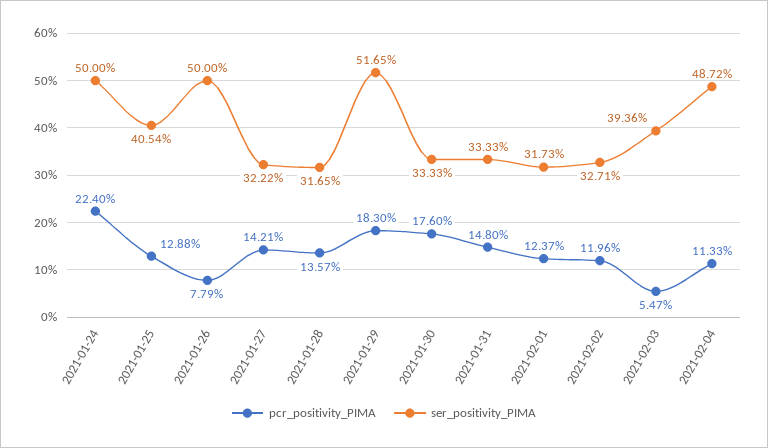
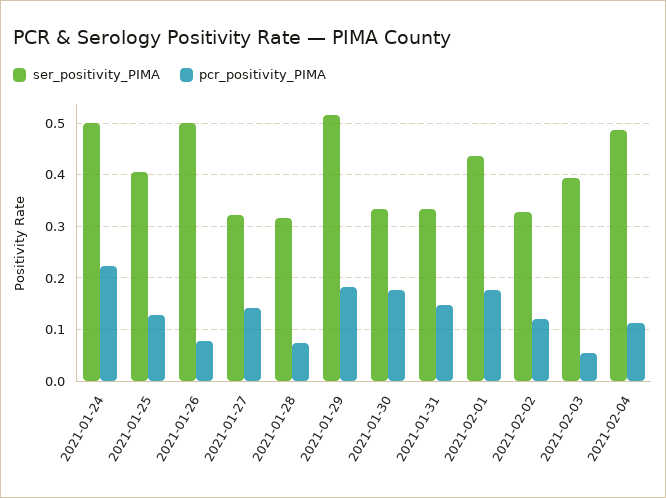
  {
    "pcr_positivity_PIMA": {
      "2021-01-24": 0.224,
      "2021-01-25": 0.1288,
      "2021-01-26": 0.0779,
      "2021-01-27": 0.1421,
-     "2021-01-28": 0.1357,
+     "2021-01-28": 0.08,
      "2021-01-29": 0.183,
      "2021-01-30": 0.176,
      "2021-01-31": 0.148,
-     "2021-02-01": 0.1237,
+     "2021-02-01": 0.18,
      "2021-02-02": 0.1196,
      "2021-02-03": 0.0547,
      "2021-02-04": 0.1133
    },
    "ser_positivity_PIMA": {
      "2021-01-24": 0.5,
      "2021-01-25": 0.4054,
      "2021-01-26": 0.5,
      "2021-01-27": 0.3222,
      "2021-01-28": 0.3165,
      "2021-01-29": 0.5165,
      "2021-01-30": 0.3333,
      "2021-01-31": 0.3333,
-     "2021-02-01": 0.3173,
+     "2021-02-01": 0.44,
      "2021-02-02": 0.3271,
      "2021-02-03": 0.3936,
      "2021-02-04": 0.4872
    }
  }

